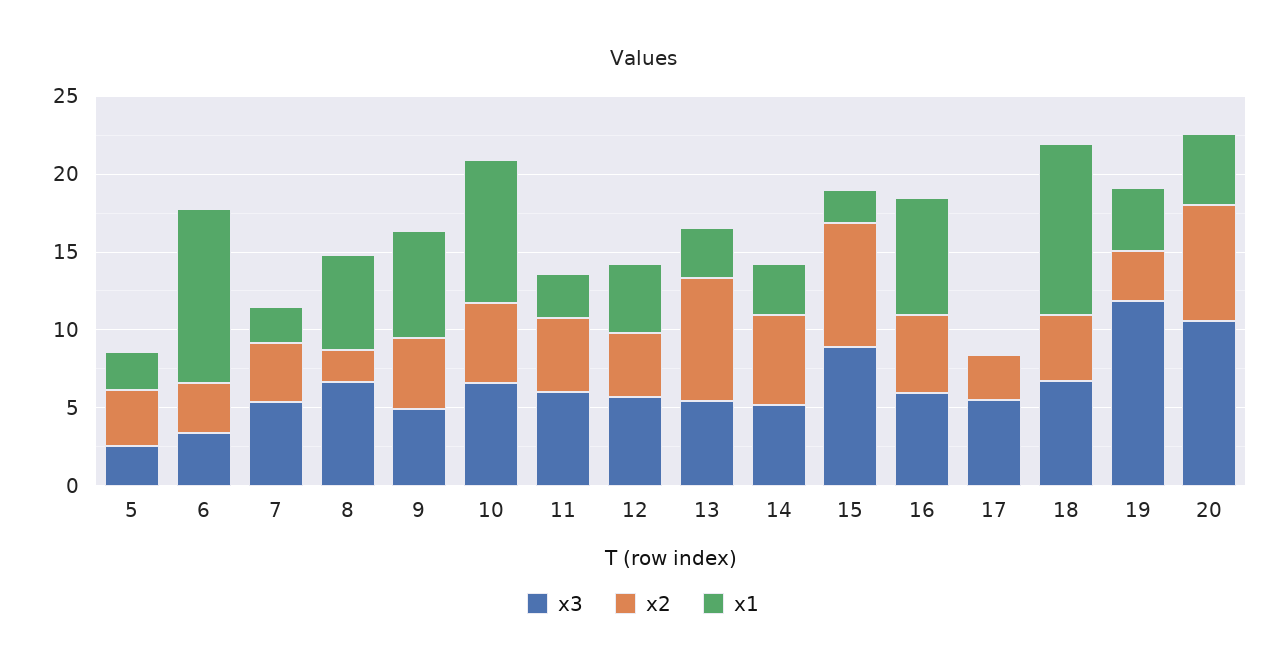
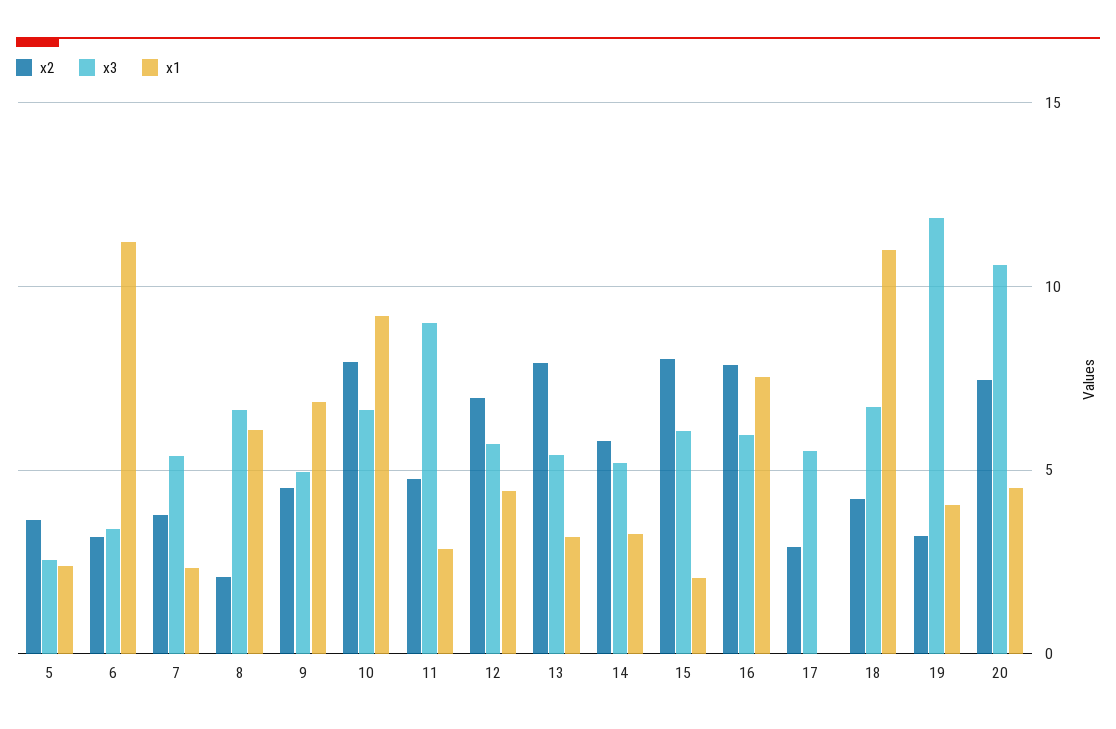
  {
    "x3": {
      "5": 2.5,
      "6": 3.5,
      "7": 5.5,
      "8": 6.5,
      "9": 5,
      "10": 6.5,
-     "11": 6,
+     "11": 9,
      "12": 5.5,
      "13": 5.5,
      "14": 5,
-     "15": 9,
+     "15": 6,
      "16": 6,
      "17": 5.5,
      "18": 6.5,
      "19": 12,
      "20": 10.5
    },
    "x2": {
      "5": 3.5,
      "6": 3,
      "7": 4,
      "8": 2,
      "9": 4.5,
-     "10": 5,
+     "10": 8,
      "11": 4.5,
-     "12": 4,
+     "12": 7,
      "13": 8,
      "14": 6,
      "15": 8,
-     "16": 5,
+     "16": 8,
      "17": 3,
      "18": 4,
      "19": 3,
      "20": 7.5
    },
    "x1": {
      "5": 2.5,
      "6": 11,
      "7": 2.5,
      "8": 6,
      "9": 7,
      "10": 9,
      "11": 3,
      "12": 4.5,
      "13": 3,
      "14": 3.5,
      "15": 2,
      "16": 7.5,
      "17": 0,
      "18": 11,
      "19": 4,
      "20": 4.5
    }
  }

